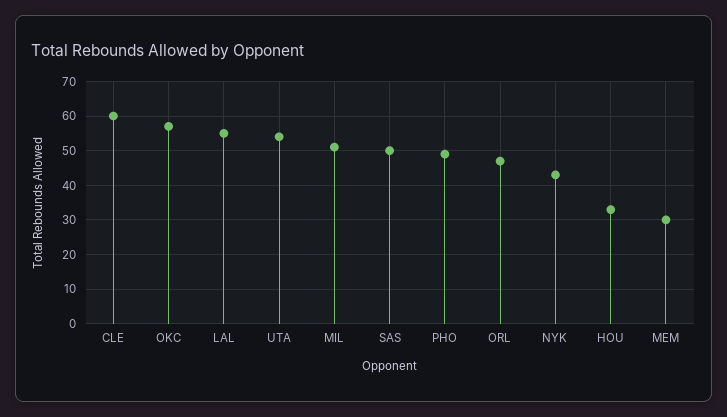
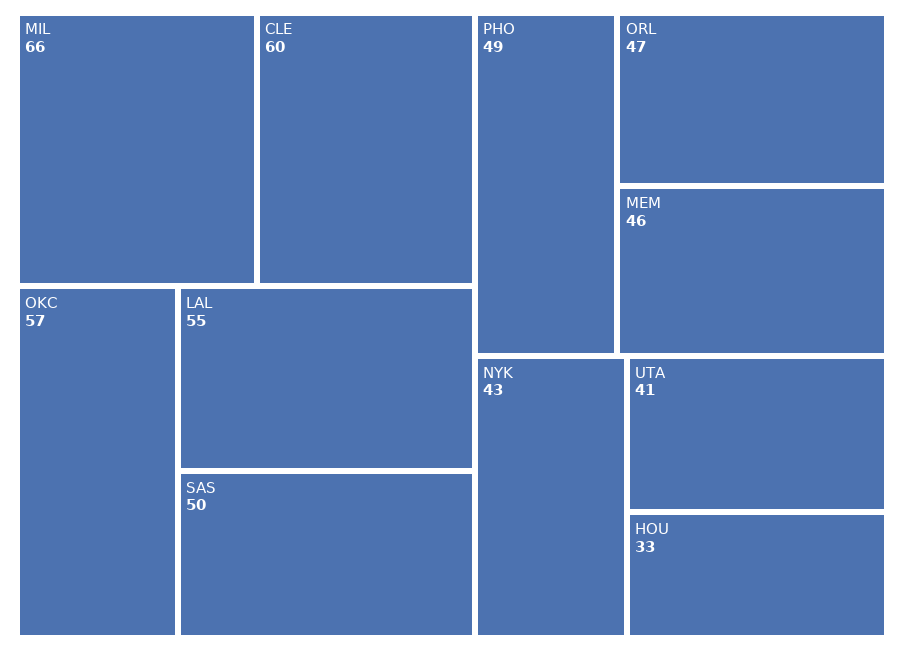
  {
    "CLE": 60,
    "OKC": 57,
    "LAL": 55,
-   "UTA": 55,
+   "UTA": 41,
-   "MIL": 50,
+   "MIL": 66,
    "SAS": 50,
    "PHO": 49,
    "ORL": 47,
    "NYK": 43,
    "HOU": 33,
-   "MEM": 30
+   "MEM": 46
  }

